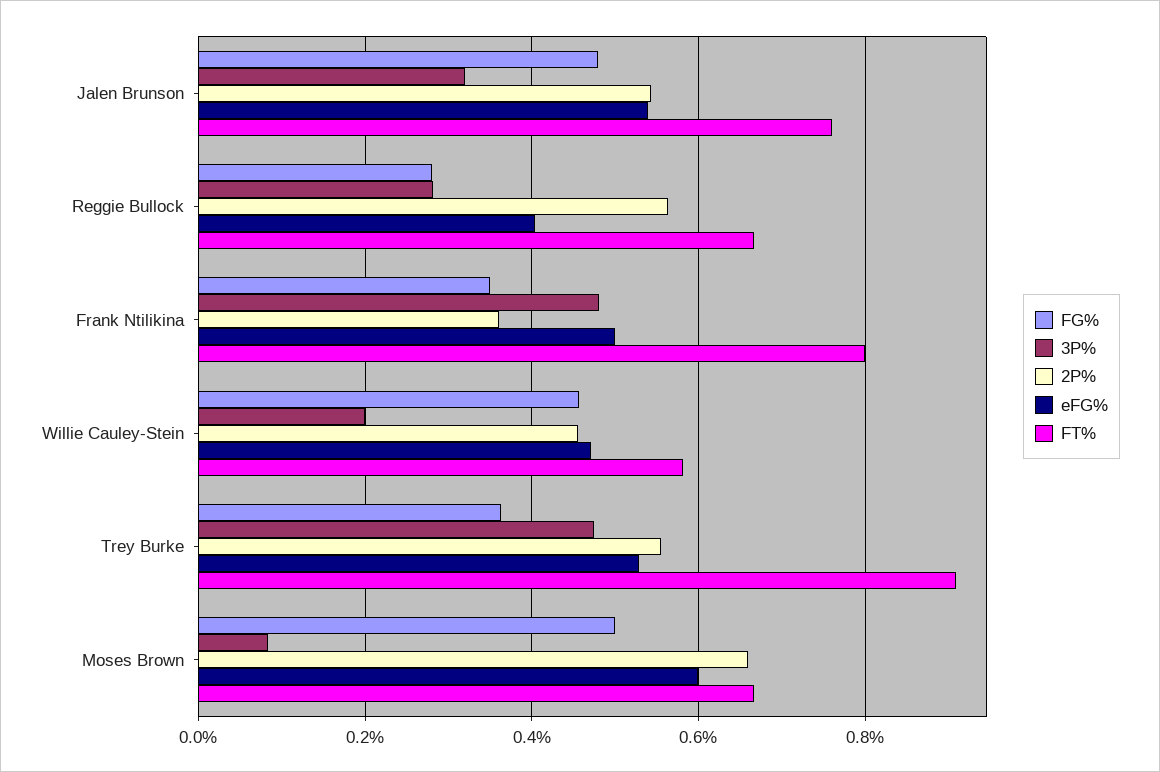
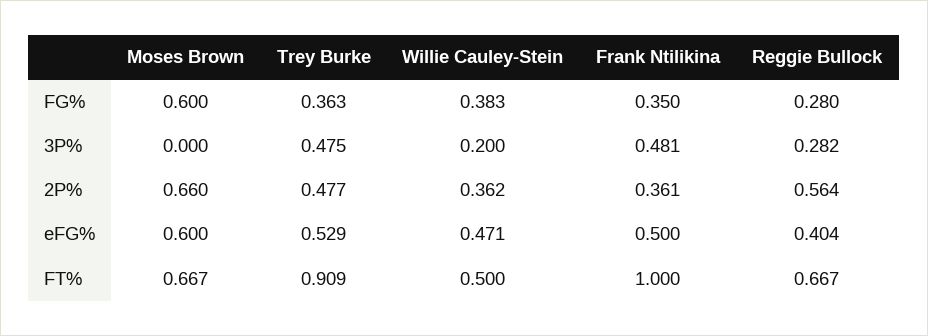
  {
    "FG%": {
-     "Jalen Brunson": 0.48,
      "Reggie Bullock": 0.28,
      "Frank Ntilikina": 0.35,
-     "Willie Cauley-Stein": 0.46,
+     "Willie Cauley-Stein": 0.383,
      "Trey Burke": 0.363,
-     "Moses Brown": 0.5
+     "Moses Brown": 0.6
    },
    "3P%": {
-     "Jalen Brunson": 0.32,
      "Reggie Bullock": 0.282,
      "Frank Ntilikina": 0.481,
      "Willie Cauley-Stein": 0.2,
      "Trey Burke": 0.475,
-     "Moses Brown": 0.08
+     "Moses Brown": 0
    },
    "2P%": {
-     "Jalen Brunson": 0.54,
      "Reggie Bullock": 0.564,
      "Frank Ntilikina": 0.361,
-     "Willie Cauley-Stein": 0.46,
+     "Willie Cauley-Stein": 0.362,
-     "Trey Burke": 0.56,
+     "Trey Burke": 0.477,
      "Moses Brown": 0.66
    },
    "eFG%": {
-     "Jalen Brunson": 0.54,
      "Reggie Bullock": 0.404,
      "Frank Ntilikina": 0.5,
      "Willie Cauley-Stein": 0.471,
      "Trey Burke": 0.529,
      "Moses Brown": 0.6
    },
    "FT%": {
-     "Jalen Brunson": 0.76,
      "Reggie Bullock": 0.667,
-     "Frank Ntilikina": 0.8,
+     "Frank Ntilikina": 1,
-     "Willie Cauley-Stein": 0.58,
+     "Willie Cauley-Stein": 0.5,
      "Trey Burke": 0.909,
      "Moses Brown": 0.667
    }
  }

